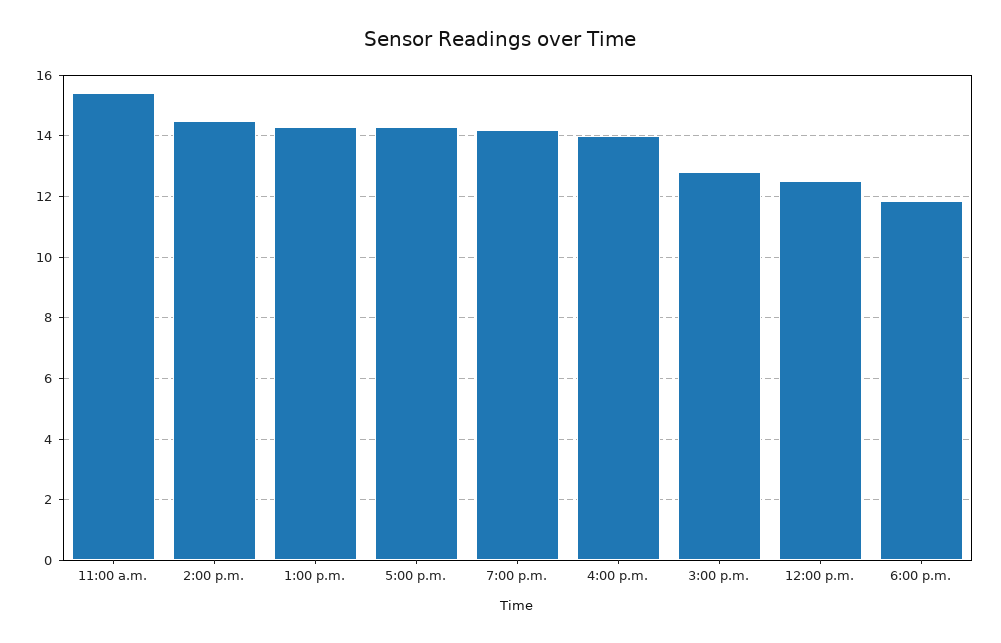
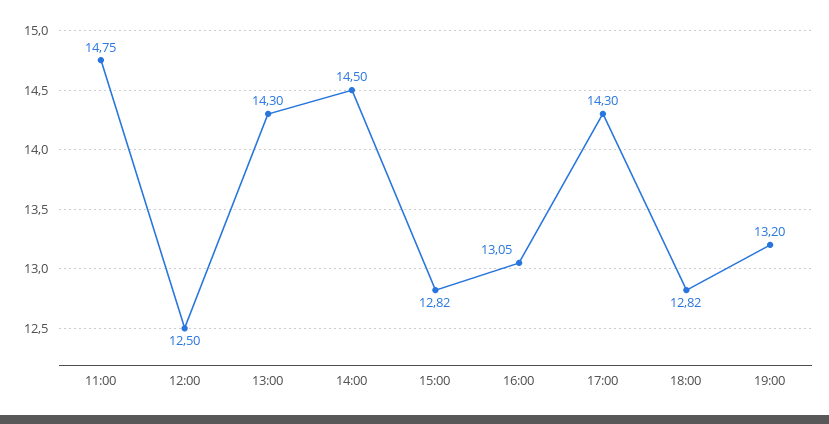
  {
-   "11:00 a.m.": 15.4,
+   "11:00 a.m.": 14.75,
    "2:00 p.m.": 14.5,
    "1:00 p.m.": 14.3,
    "5:00 p.m.": 14.3,
-   "7:00 p.m.": 14.2,
+   "7:00 p.m.": 13.2,
-   "4:00 p.m.": 14,
+   "4:00 p.m.": 13.05,
    "3:00 p.m.": 12.82,
    "12:00 p.m.": 12.5,
-   "6:00 p.m.": 11.8
+   "6:00 p.m.": 12.82
  }

